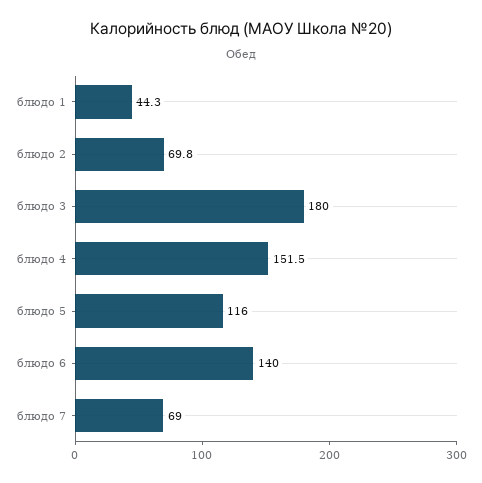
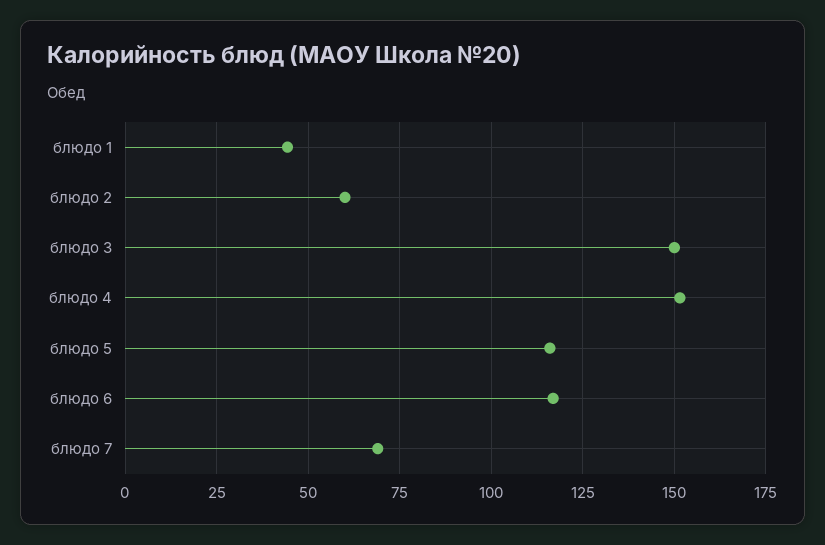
  {
    "блюдо 1": 44.3,
-   "блюдо 2": 69.8,
+   "блюдо 2": 60,
-   "блюдо 3": 180,
+   "блюдо 3": 150,
    "блюдо 4": 151.5,
    "блюдо 5": 116,
-   "блюдо 6": 140,
+   "блюдо 6": 117.5,
    "блюдо 7": 69
  }

